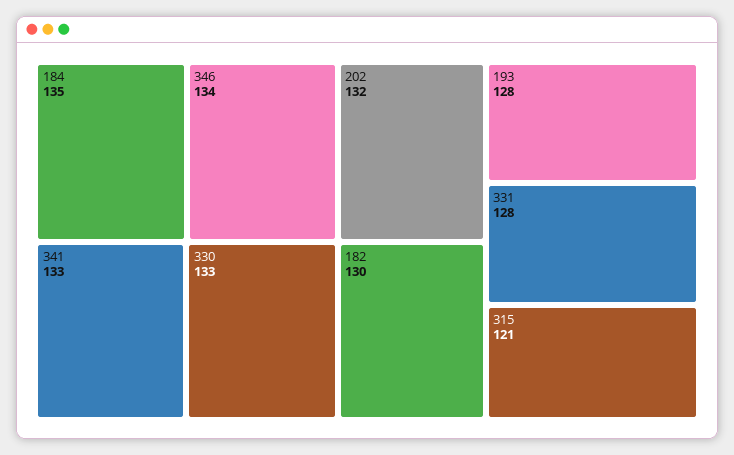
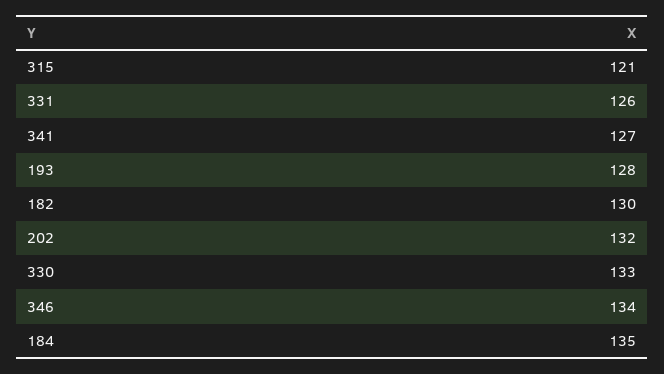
  {
    "184": 135,
    "346": 134,
-   "341": 133,
+   "341": 127,
    "330": 133,
    "202": 132,
    "182": 130,
    "193": 128,
-   "331": 128,
+   "331": 126,
    "315": 121
  }

